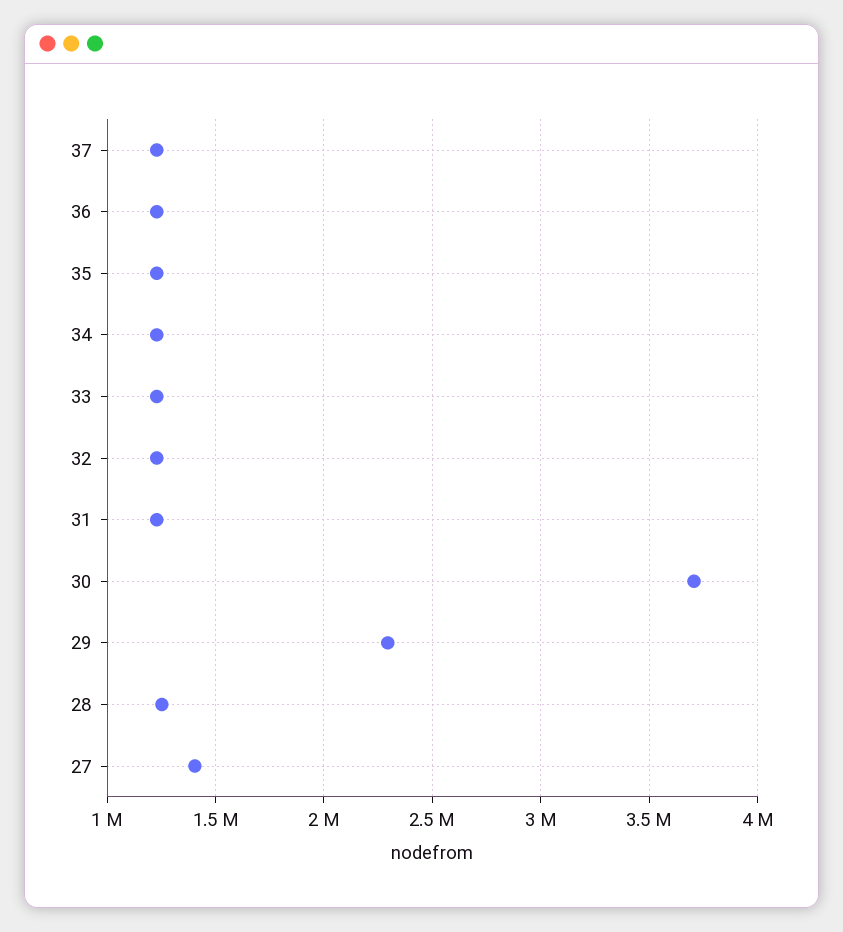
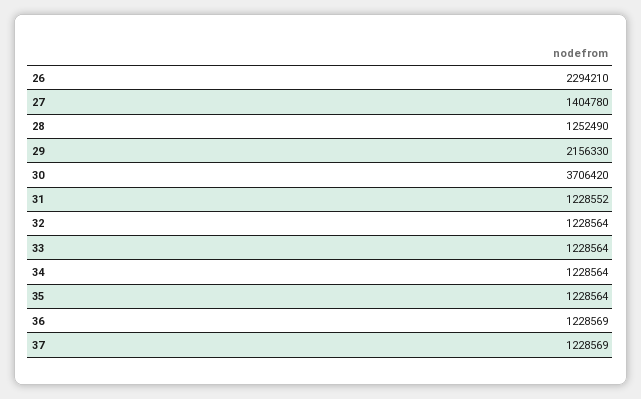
  {
    "37": 1228569,
    "36": 1228569,
    "35": 1228564,
    "34": 1228564,
    "33": 1228564,
    "32": 1228564,
    "31": 1228552,
    "30": 3706420,
-   "29": 2300000,
+   "29": 2156330,
    "28": 1252490,
-   "27": 1404780
+   "27": 1404780,
+   "26": 2294210
  }

